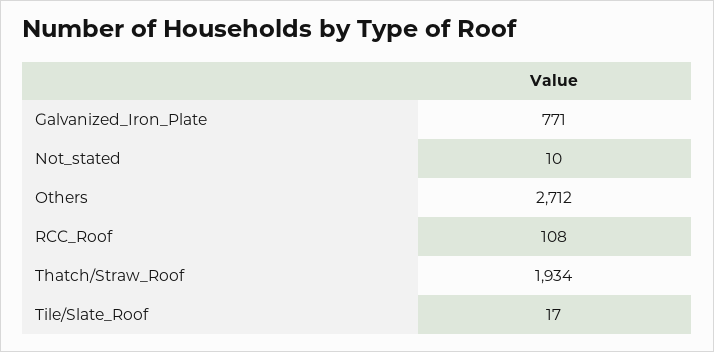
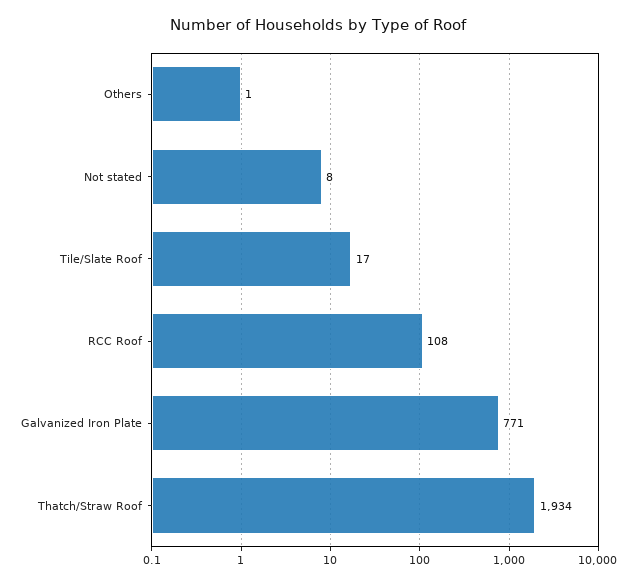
  {
    "Galvanized_Iron_Plate": 771,
-   "Not_stated": 10,
+   "Not_stated": 8,
-   "Others": 2712,
+   "Others": 1,
    "RCC_Roof": 108,
    "Thatch/Straw_Roof": 1934,
    "Tile/Slate_Roof": 17
  }

